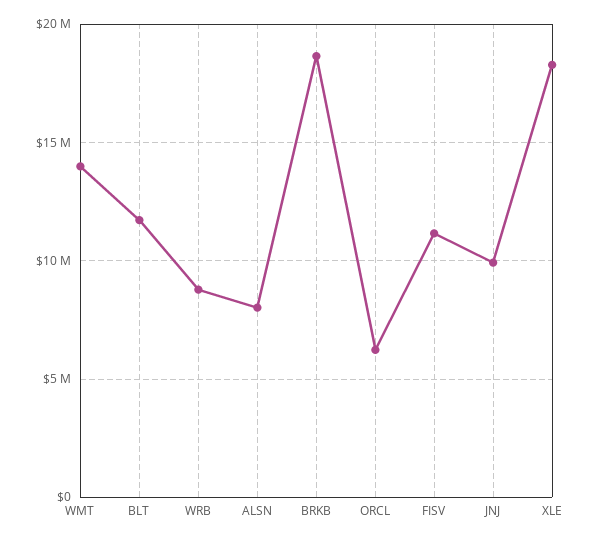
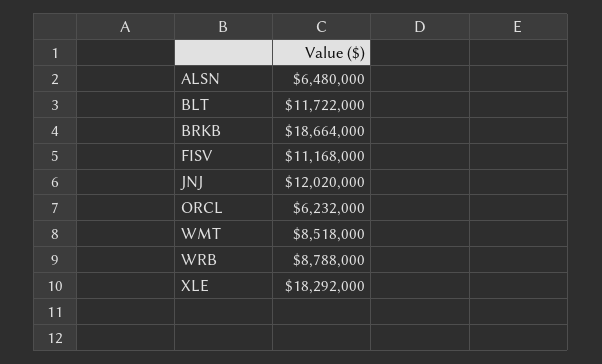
  {
-   "WMT": 14000000,
+   "WMT": 8518000,
    "BLT": 11722000,
    "WRB": 8788000,
-   "ALSN": 8000000,
+   "ALSN": 6480000,
    "BRKB": 18664000,
    "ORCL": 6232000,
    "FISV": 11168000,
-   "JNJ": 10000000,
+   "JNJ": 12020000,
    "XLE": 18292000
  }

